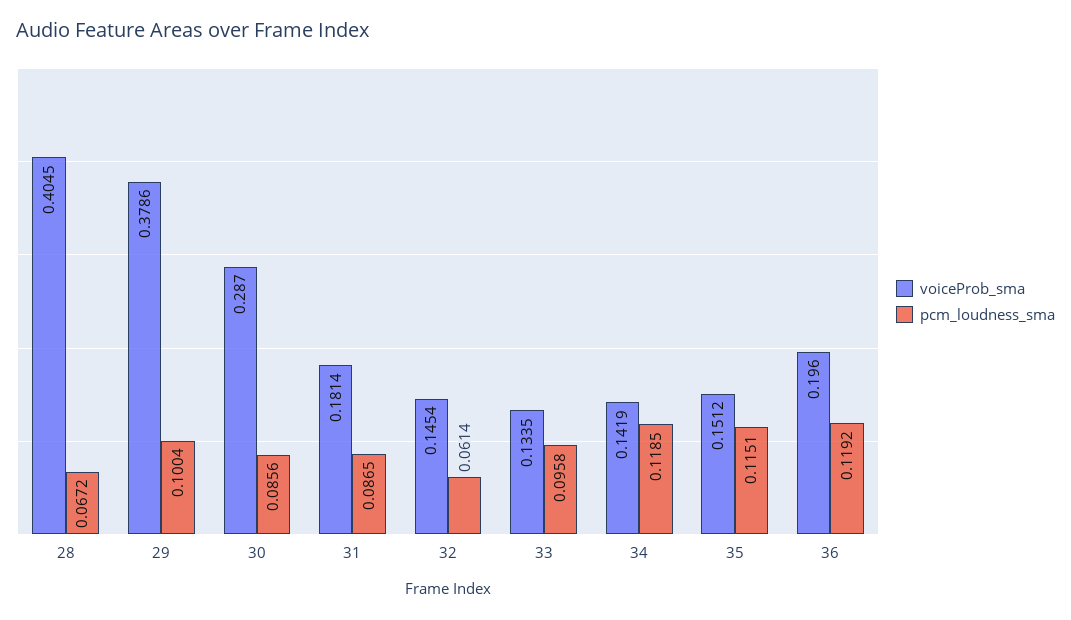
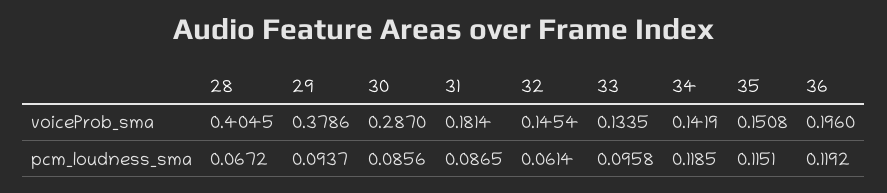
  {
    "voiceProb_sma": {
      "28": 0.4045,
      "29": 0.3786,
      "30": 0.287,
      "31": 0.1814,
      "32": 0.1454,
      "33": 0.1335,
      "34": 0.1419,
-     "35": 0.1512,
+     "35": 0.1508,
      "36": 0.196
    },
    "pcm_loudness_sma": {
      "28": 0.0672,
-     "29": 0.1004,
+     "29": 0.0937,
      "30": 0.0856,
      "31": 0.0865,
      "32": 0.0614,
      "33": 0.0958,
      "34": 0.1185,
      "35": 0.1151,
      "36": 0.1192
    }
  }

